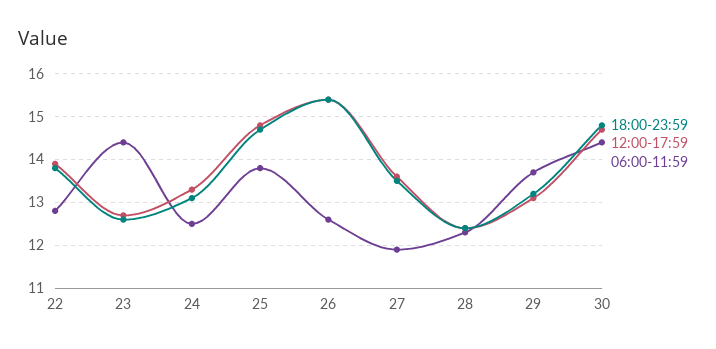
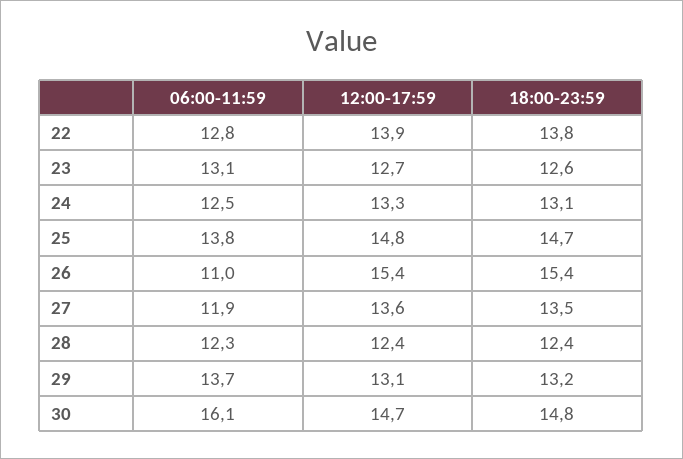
  {
    "18:00-23:59": {
      "22": 13.8,
      "23": 12.6,
      "24": 13.1,
      "25": 14.7,
      "26": 15.4,
      "27": 13.5,
      "28": 12.4,
      "29": 13.2,
      "30": 14.8
    },
    "12:00-17:59": {
      "22": 13.9,
      "23": 12.7,
      "24": 13.3,
      "25": 14.8,
      "26": 15.4,
      "27": 13.6,
      "28": 12.4,
      "29": 13.1,
      "30": 14.7
    },
    "06:00-11:59": {
      "22": 12.8,
-     "23": 14.5,
+     "23": 13.1,
      "24": 12.5,
      "25": 13.8,
-     "26": 12.5,
+     "26": 11,
      "27": 11.9,
      "28": 12.3,
      "29": 13.7,
-     "30": 14.5
+     "30": 16.1
    }
  }

